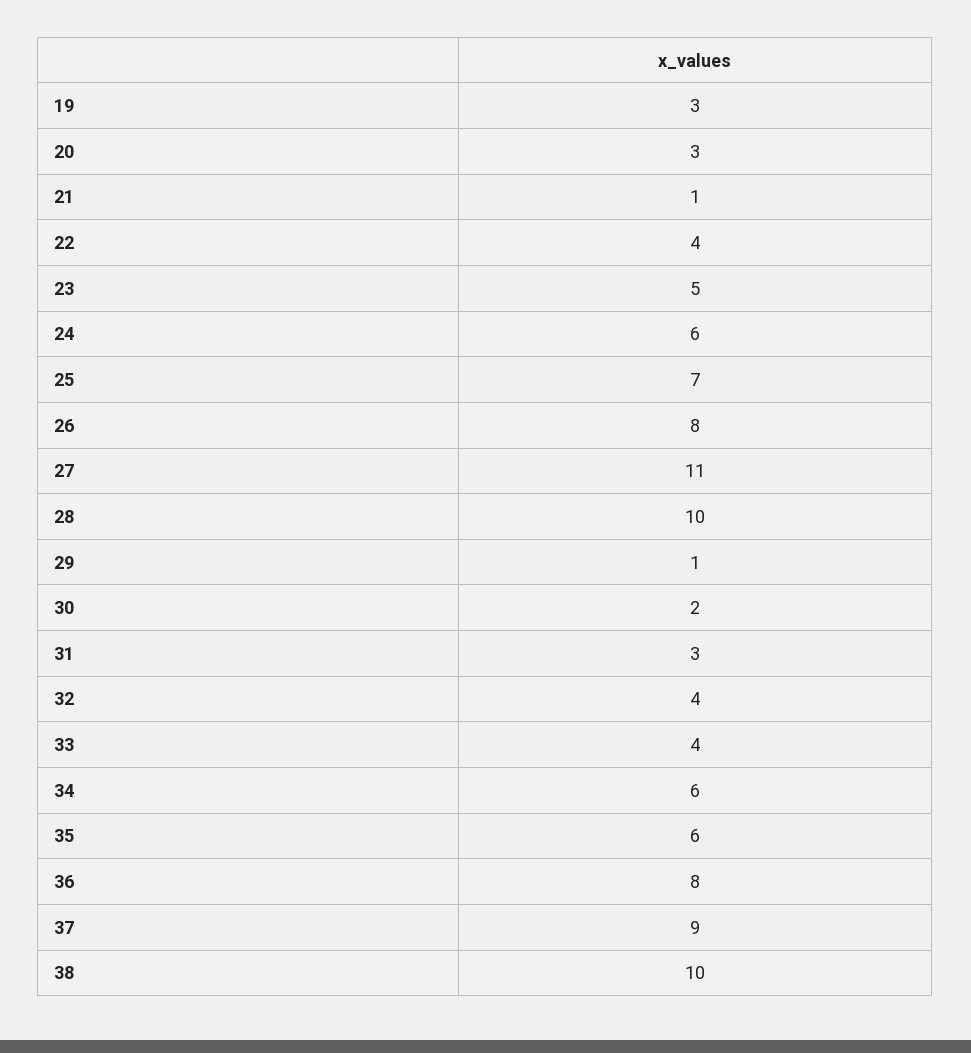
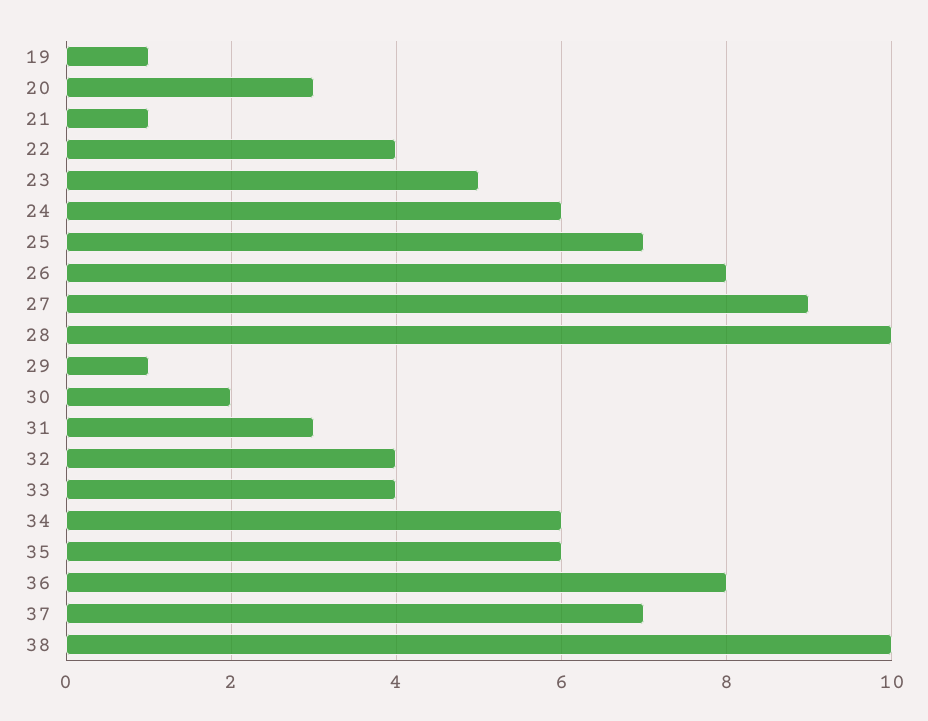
  {
-   "19": 3,
+   "19": 1,
    "20": 3,
    "21": 1,
    "22": 4,
    "23": 5,
    "24": 6,
    "25": 7,
    "26": 8,
-   "27": 11,
+   "27": 9,
    "28": 10,
    "29": 1,
    "30": 2,
    "31": 3,
    "32": 4,
    "33": 4,
    "34": 6,
    "35": 6,
    "36": 8,
-   "37": 9,
+   "37": 7,
    "38": 10
  }

